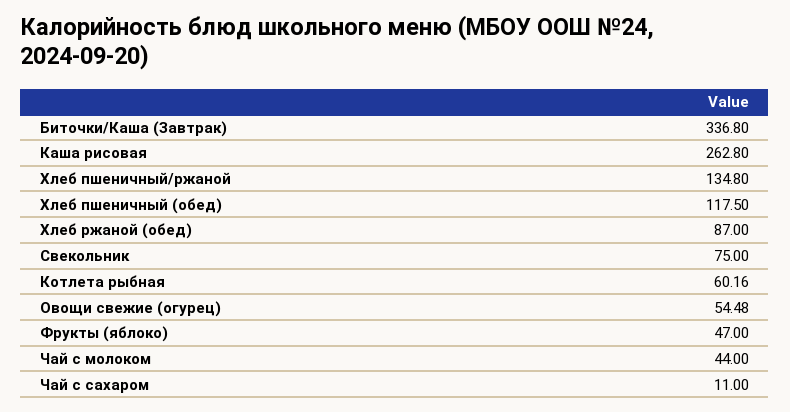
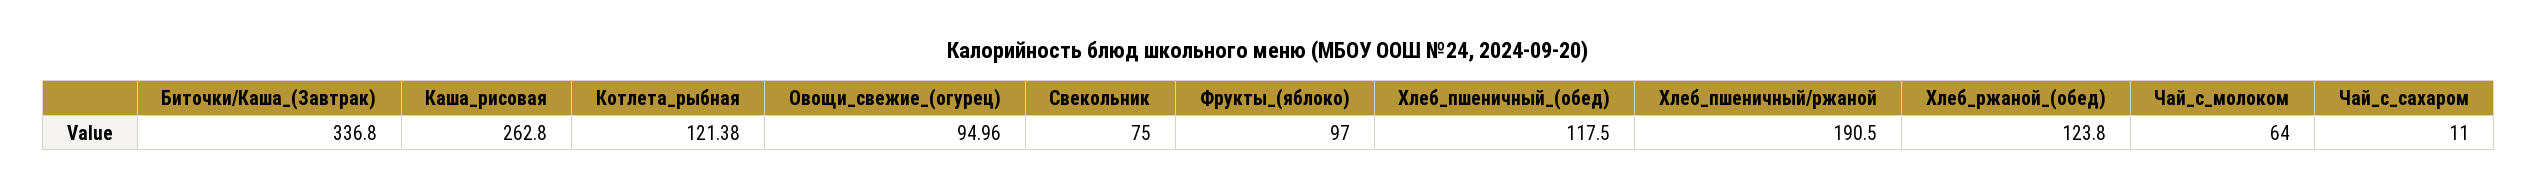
  {
    "Биточки/Каша (Завтрак)": 336.8,
    "Каша рисовая": 262.8,
-   "Хлеб пшеничный/ржаной": 134.8,
+   "Хлеб пшеничный/ржаной": 190.5,
    "Хлеб пшеничный (обед)": 117.5,
-   "Хлеб ржаной (обед)": 87,
+   "Хлеб ржаной (обед)": 123.8,
    "Свекольник": 75,
-   "Котлета рыбная": 60.16,
+   "Котлета рыбная": 121.38,
-   "Овощи свежие (огурец)": 54.48,
+   "Овощи свежие (огурец)": 94.96,
-   "Фрукты (яблоко)": 47,
+   "Фрукты (яблоко)": 97,
-   "Чай с молоком": 44,
+   "Чай с молоком": 64,
    "Чай с сахаром": 11
  }

